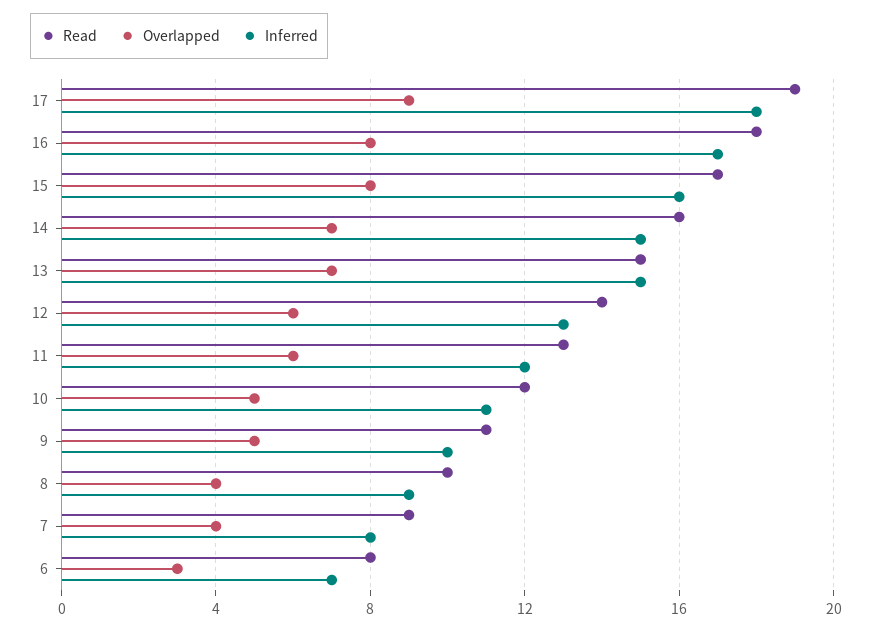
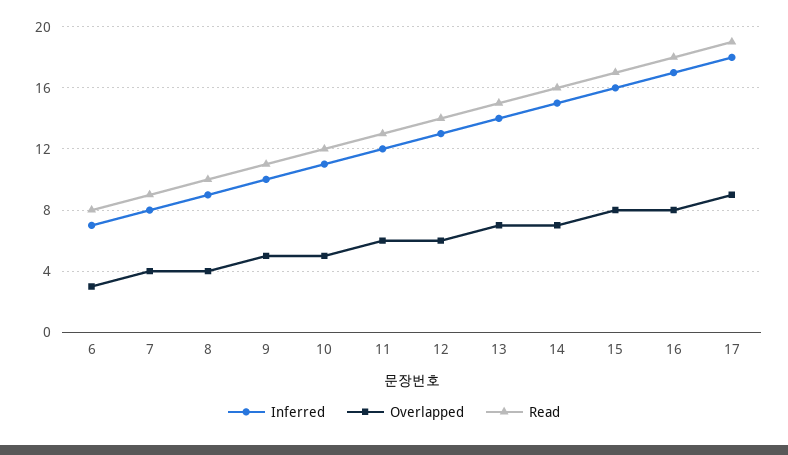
  {
    "Read": {
      "17": 19,
      "16": 18,
      "15": 17,
      "14": 16,
      "13": 15,
      "12": 14,
      "11": 13,
      "10": 12,
      "9": 11,
      "8": 10,
      "7": 9,
      "6": 8
    },
    "Overlapped": {
      "17": 9,
      "16": 8,
      "15": 8,
      "14": 7,
      "13": 7,
      "12": 6,
      "11": 6,
      "10": 5,
      "9": 5,
      "8": 4,
      "7": 4,
      "6": 3
    },
    "Inferred": {
      "17": 18,
      "16": 17,
      "15": 16,
      "14": 15,
-     "13": 15,
+     "13": 14,
      "12": 13,
      "11": 12,
      "10": 11,
      "9": 10,
      "8": 9,
      "7": 8,
      "6": 7
    }
  }

